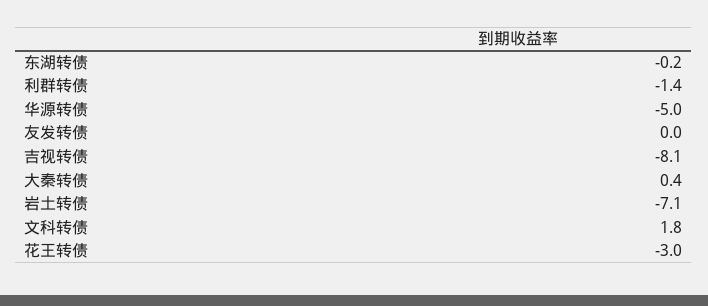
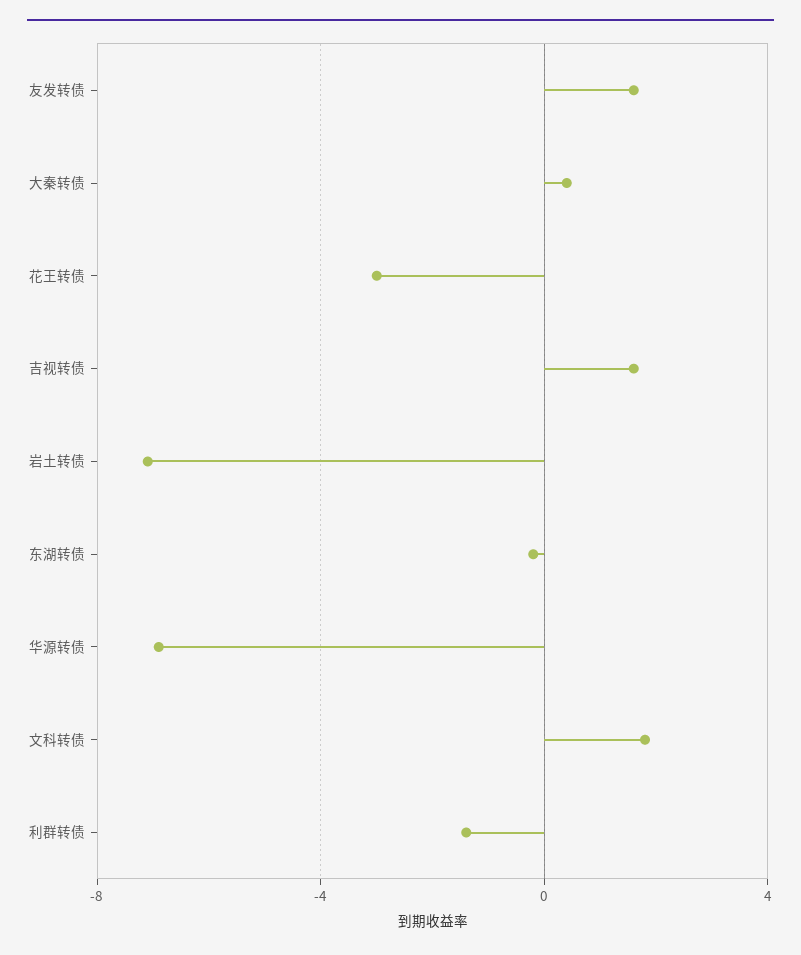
  {
    "东湖转债": -0.2,
    "利群转债": -1.4,
-   "华源转债": -5,
+   "华源转债": -7,
-   "友发转债": 0,
+   "友发转债": 1.5,
-   "吉视转债": -8.1,
+   "吉视转债": 1.5,
    "大秦转债": 0.4,
    "岩土转债": -7.1,
    "文科转债": 1.8,
    "花王转债": -3
  }

